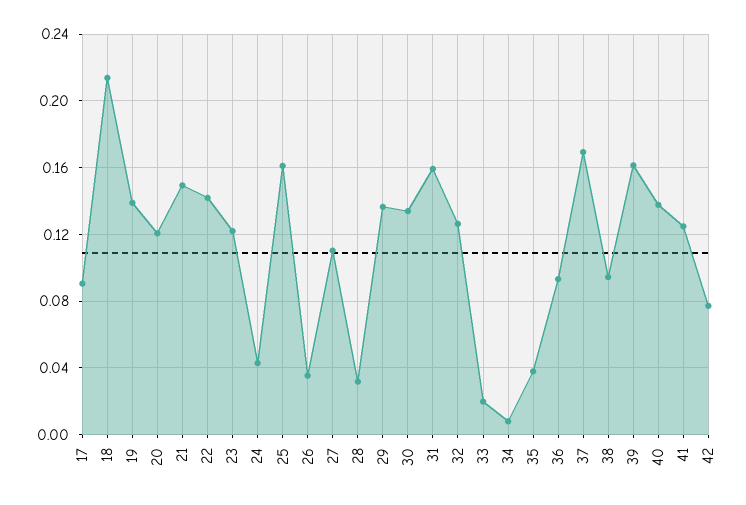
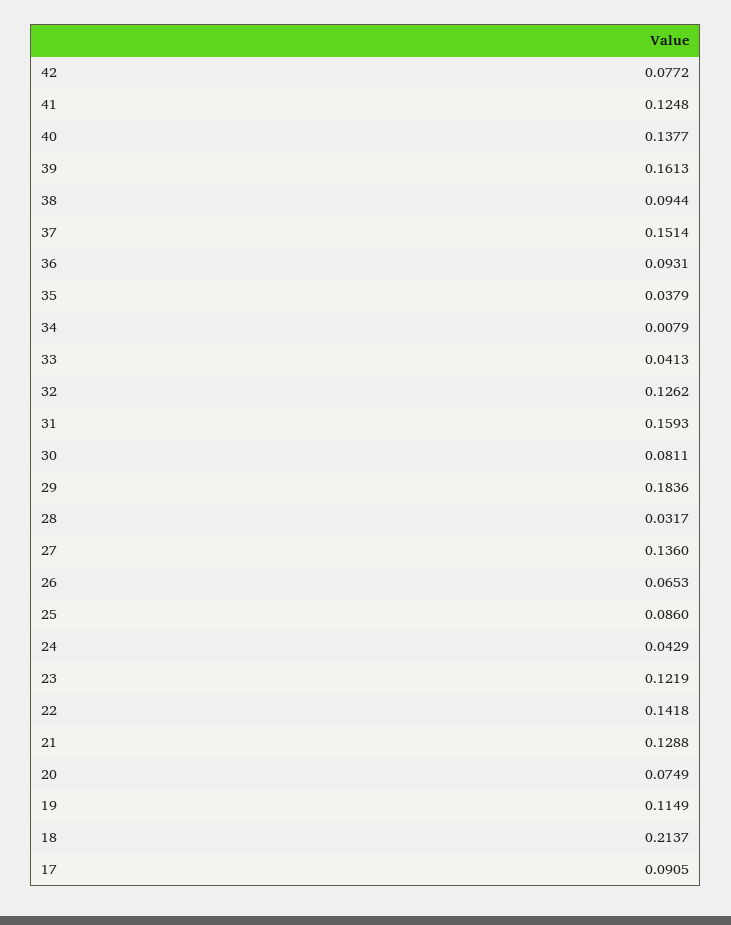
  {
    "17": 0.0905,
    "18": 0.2137,
-   "19": 0.14,
+   "19": 0.1149,
-   "20": 0.12,
+   "20": 0.0749,
-   "21": 0.15,
+   "21": 0.1288,
    "22": 0.1418,
    "23": 0.1219,
    "24": 0.0429,
-   "25": 0.16,
+   "25": 0.086,
-   "26": 0.035,
+   "26": 0.0653,
-   "27": 0.11,
+   "27": 0.136,
    "28": 0.0317,
-   "29": 0.135,
+   "29": 0.1836,
-   "30": 0.135,
+   "30": 0.0811,
    "31": 0.1593,
    "32": 0.1262,
-   "33": 0.02,
+   "33": 0.0413,
    "34": 0.0079,
    "35": 0.0379,
    "36": 0.0931,
-   "37": 0.17,
+   "37": 0.1514,
    "38": 0.0944,
    "39": 0.1613,
    "40": 0.1377,
    "41": 0.1248,
    "42": 0.0772
  }

